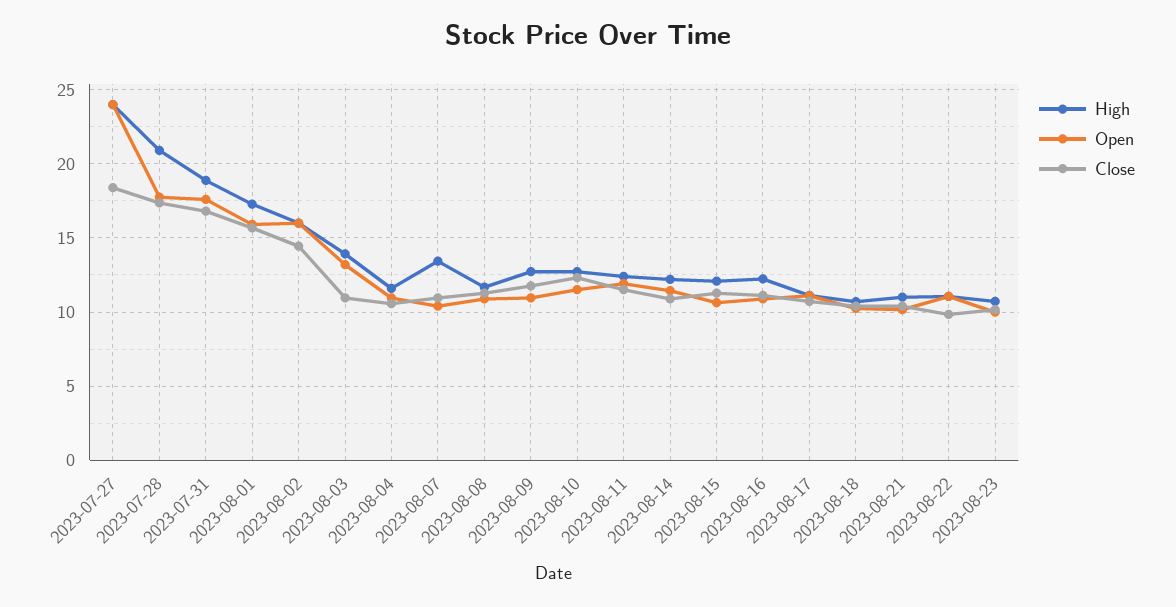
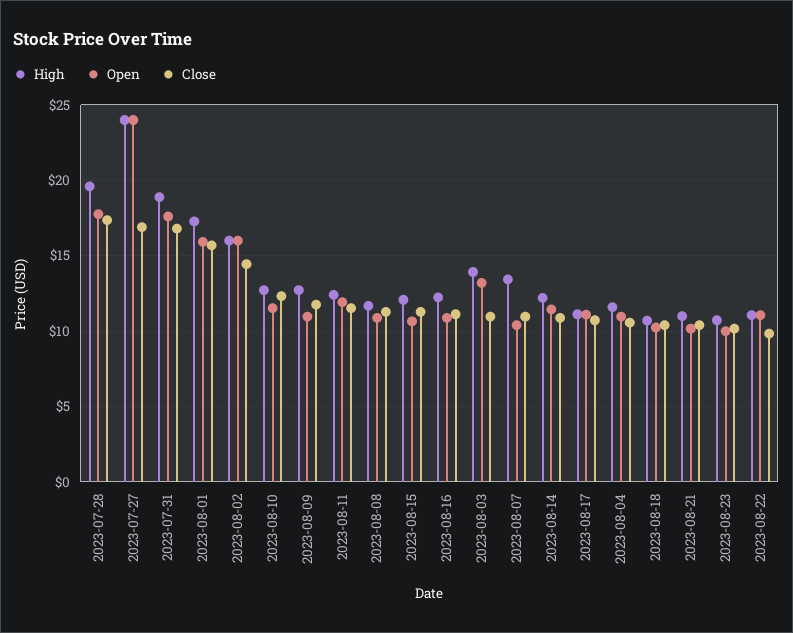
  {
    "High": {
      "2023-07-27": 24,
-     "2023-07-28": 21,
+     "2023-07-28": 19.5,
      "2023-07-31": 19,
      "2023-08-01": 17.5,
      "2023-08-02": 16,
      "2023-08-03": 14,
      "2023-08-04": 11.5,
      "2023-08-07": 13.5,
      "2023-08-08": 11.5,
      "2023-08-09": 12.5,
      "2023-08-10": 12.5,
      "2023-08-11": 12.5,
      "2023-08-14": 12,
      "2023-08-15": 12,
      "2023-08-16": 12,
      "2023-08-17": 11,
      "2023-08-18": 10.5,
      "2023-08-21": 11,
      "2023-08-22": 11,
      "2023-08-23": 10.5
    },
    "Open": {
      "2023-07-27": 24,
      "2023-07-28": 18,
      "2023-07-31": 17.5,
      "2023-08-01": 16,
      "2023-08-02": 16,
      "2023-08-03": 13,
      "2023-08-04": 11,
      "2023-08-07": 10.5,
      "2023-08-08": 11,
      "2023-08-09": 11,
      "2023-08-10": 11.5,
      "2023-08-11": 12,
      "2023-08-14": 11.5,
      "2023-08-15": 10.5,
      "2023-08-16": 11,
      "2023-08-17": 11,
      "2023-08-18": 10,
      "2023-08-21": 10,
      "2023-08-22": 11,
      "2023-08-23": 10
    },
    "Close": {
-     "2023-07-27": 18.5,
+     "2023-07-27": 17,
      "2023-07-28": 17.5,
      "2023-07-31": 17,
      "2023-08-01": 15.5,
      "2023-08-02": 14.5,
      "2023-08-03": 11,
      "2023-08-04": 10.5,
      "2023-08-07": 11,
      "2023-08-08": 11.5,
      "2023-08-09": 12,
      "2023-08-10": 12.5,
      "2023-08-11": 11.5,
      "2023-08-14": 11,
      "2023-08-15": 11.5,
      "2023-08-16": 11,
      "2023-08-17": 10.5,
      "2023-08-18": 10.5,
      "2023-08-21": 10.5,
      "2023-08-22": 10,
      "2023-08-23": 10
    }
  }

